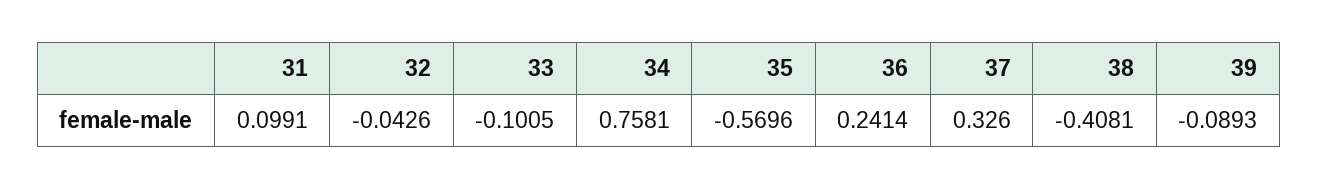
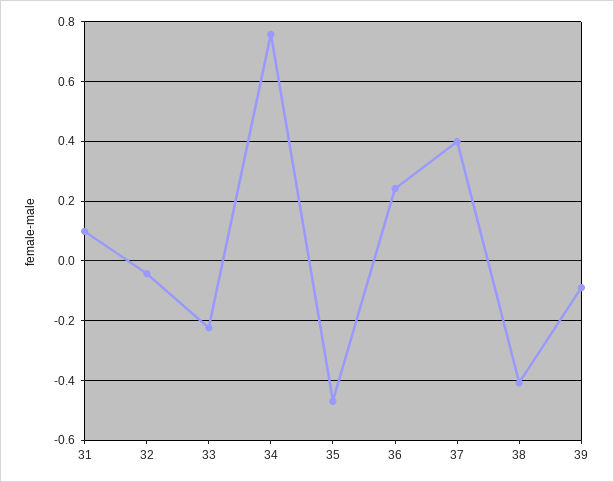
  {
    "31": 0.0991,
    "32": -0.0426,
-   "33": -0.1005,
+   "33": -0.225,
    "34": 0.7581,
-   "35": -0.5696,
+   "35": -0.475,
    "36": 0.2414,
-   "37": 0.326,
+   "37": 0.4,
    "38": -0.4081,
    "39": -0.0893
  }

